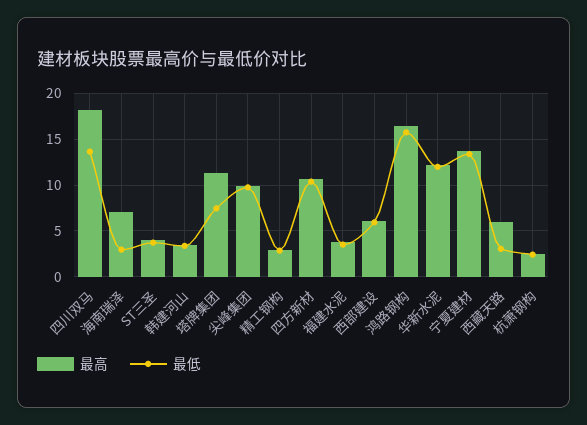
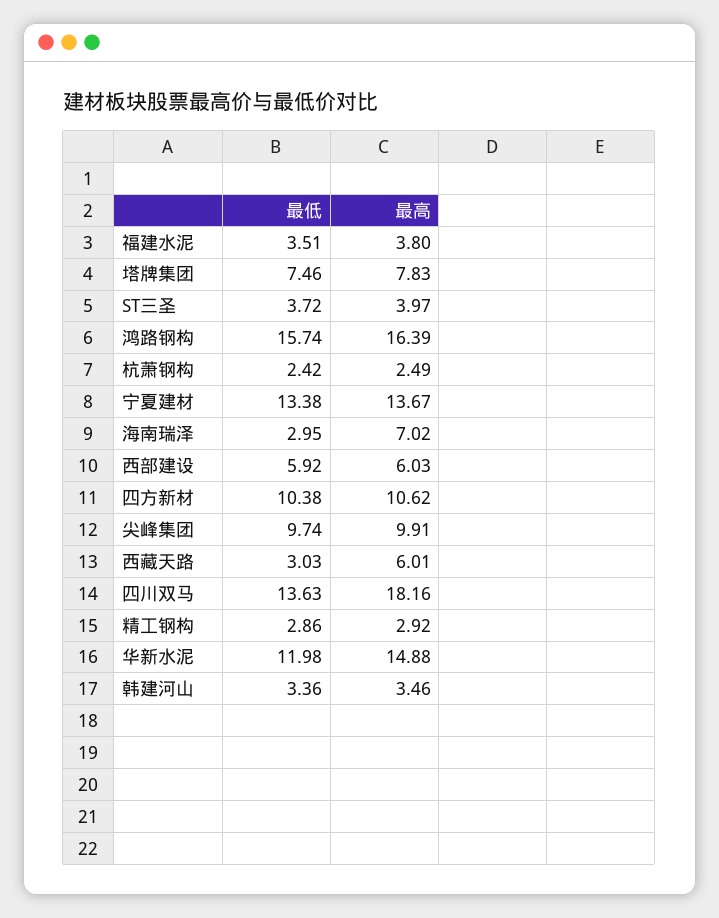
  {
    "最高": {
      "四川双马": 18.16,
      "海南瑞泽": 7.02,
      "ST三圣": 3.97,
      "韩建河山": 3.46,
-     "塔牌集团": 11,
+     "塔牌集团": 7.83,
      "尖峰集团": 9.91,
      "精工钢构": 2.92,
      "四方新材": 10.62,
      "福建水泥": 3.8,
      "西部建设": 6.03,
      "鸿路钢构": 16.39,
-     "华新水泥": 12,
+     "华新水泥": 14.88,
      "宁夏建材": 13.67,
      "西藏天路": 6.01,
      "杭萧钢构": 2.49
    },
    "最低": {
      "四川双马": 13.63,
      "海南瑞泽": 2.95,
      "ST三圣": 3.72,
      "韩建河山": 3.36,
      "塔牌集团": 7.46,
      "尖峰集团": 9.74,
      "精工钢构": 2.86,
      "四方新材": 10.38,
      "福建水泥": 3.51,
      "西部建设": 5.92,
      "鸿路钢构": 15.74,
      "华新水泥": 11.98,
      "宁夏建材": 13.38,
      "西藏天路": 3.03,
      "杭萧钢构": 2.42
    }
  }

